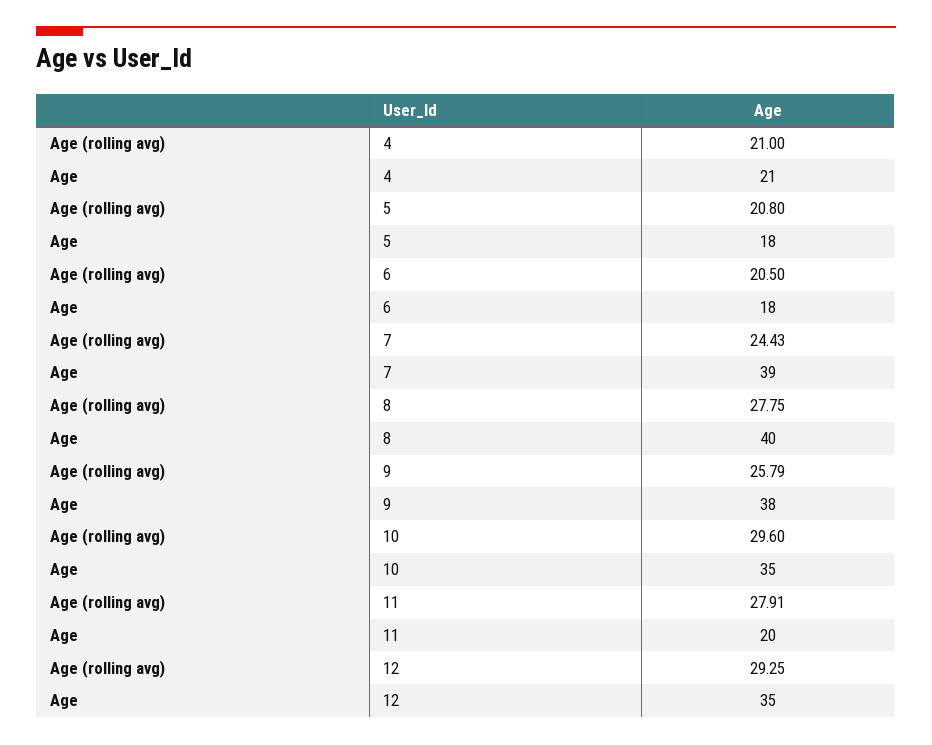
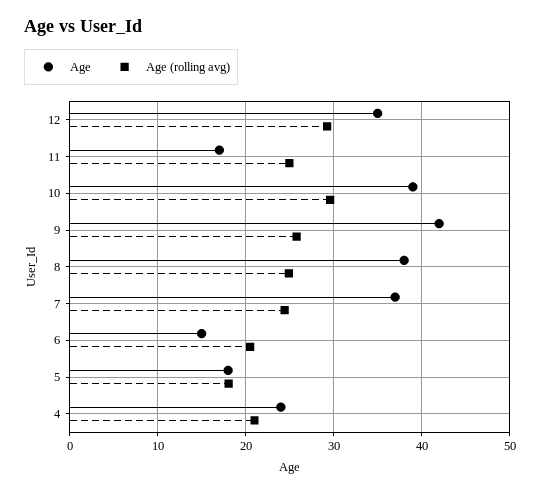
  {
    "Age (rolling avg)": {
      "4": 21,
-     "5": 20.8,
+     "5": 18,
      "6": 20.5,
      "7": 24.43,
-     "8": 27.75,
+     "8": 25,
      "9": 25.79,
      "10": 29.6,
-     "11": 27.91,
+     "11": 25,
      "12": 29.25
    },
    "Age": {
-     "4": 21,
+     "4": 24,
      "5": 18,
-     "6": 18,
+     "6": 15,
-     "7": 39,
+     "7": 37,
-     "8": 40,
+     "8": 38,
-     "9": 38,
+     "9": 42,
-     "10": 35,
+     "10": 39,
-     "11": 20,
+     "11": 17,
      "12": 35
    }
  }

